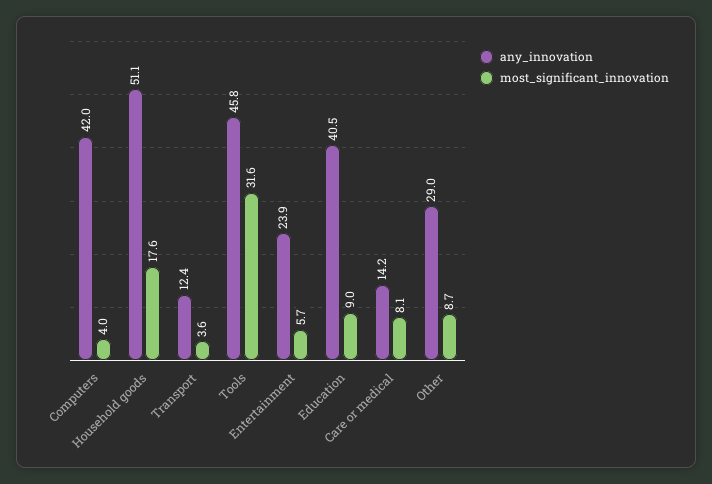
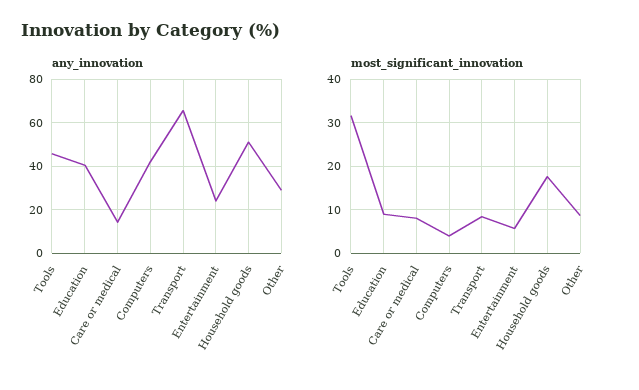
  {
    "any_innovation": {
      "Computers": 42,
      "Household goods": 51.1,
-     "Transport": 12.4,
+     "Transport": 65,
      "Tools": 45.8,
      "Entertainment": 23.9,
      "Education": 40.5,
      "Care or medical": 14.2,
      "Other": 29
    },
    "most_significant_innovation": {
      "Computers": 4,
      "Household goods": 17.6,
-     "Transport": 3.6,
+     "Transport": 8,
      "Tools": 31.6,
      "Entertainment": 5.7,
      "Education": 9,
      "Care or medical": 8.1,
      "Other": 8.7
    }
  }

